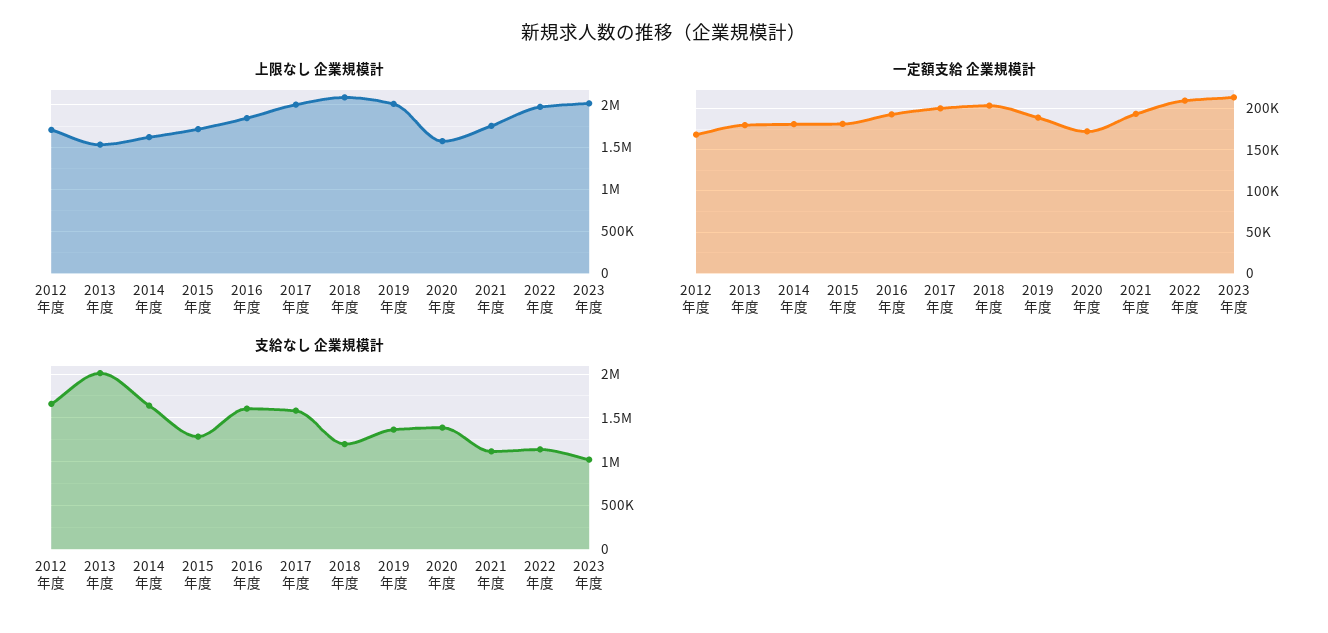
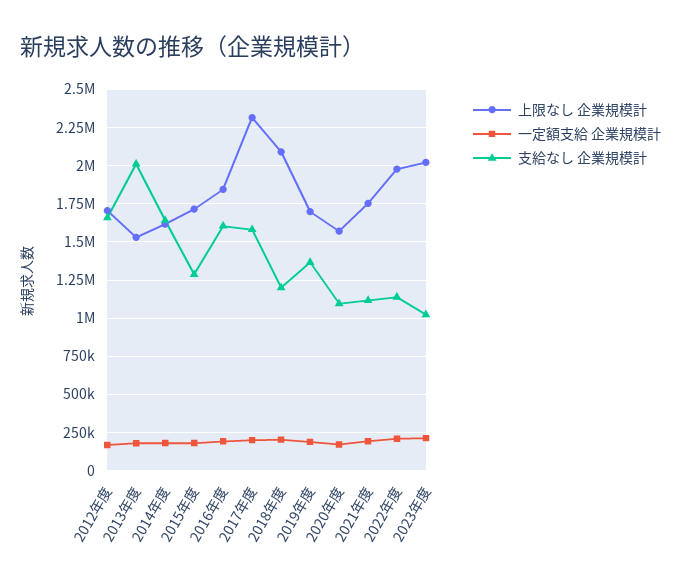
  {
    "上限なし 企業規模計": {
      "2012年度": 1700000,
      "2013年度": 1550000,
      "2014年度": 1600000,
      "2015年度": 1700000,
      "2016年度": 1850000,
-     "2017年度": 2000000,
+     "2017年度": 2300000,
      "2018年度": 2100000,
-     "2019年度": 2000000,
+     "2019年度": 1700000,
      "2020年度": 1550000,
      "2021年度": 1750000,
      "2022年度": 2000000,
      "2023年度": 2000000
    },
    "一定額支給 企業規模計": {
      "2012年度": 170000,
      "2013年度": 180000,
      "2014年度": 180000,
      "2015年度": 180000,
      "2016年度": 190000,
      "2017年度": 200000,
      "2018年度": 200000,
      "2019年度": 190000,
      "2020年度": 170000,
      "2021年度": 190000,
      "2022年度": 210000,
      "2023年度": 210000
    },
    "支給なし 企業規模計": {
      "2012年度": 1650000,
      "2013年度": 2000000,
      "2014年度": 1650000,
      "2015年度": 1300000,
      "2016年度": 1600000,
      "2017年度": 1600000,
      "2018年度": 1200000,
      "2019年度": 1350000,
-     "2020年度": 1400000,
+     "2020年度": 1100000,
      "2021年度": 1100000,
      "2022年度": 1150000,
      "2023年度": 1000000
    }
  }

